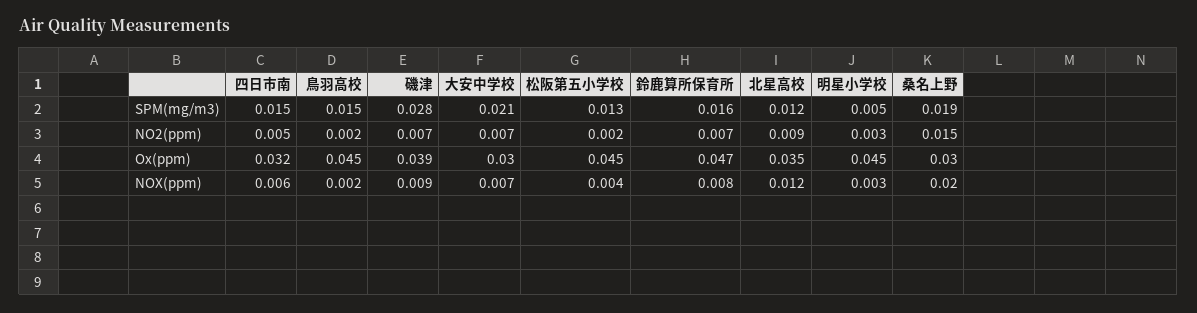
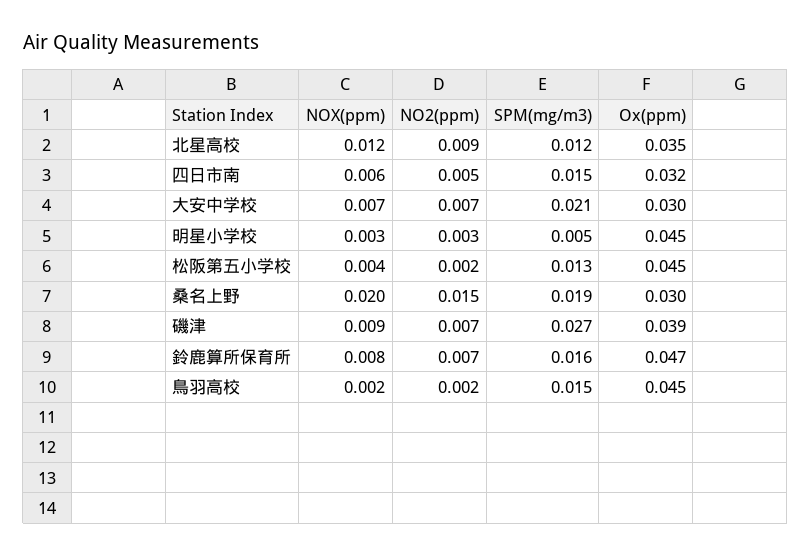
  {
    "四日市南": {
      "SPM(mg/m3)": 0.015,
      "NO2(ppm)": 0.005,
      "Ox(ppm)": 0.032,
      "NOX(ppm)": 0.006
    },
    "鳥羽高校": {
      "SPM(mg/m3)": 0.015,
      "NO2(ppm)": 0.002,
      "Ox(ppm)": 0.045,
      "NOX(ppm)": 0.002
    },
    "磯津": {
-     "SPM(mg/m3)": 0.028,
+     "SPM(mg/m3)": 0.027,
      "NO2(ppm)": 0.007,
      "Ox(ppm)": 0.039,
      "NOX(ppm)": 0.009
    },
    "大安中学校": {
      "SPM(mg/m3)": 0.021,
      "NO2(ppm)": 0.007,
      "Ox(ppm)": 0.03,
      "NOX(ppm)": 0.007
    },
    "松阪第五小学校": {
      "SPM(mg/m3)": 0.013,
      "NO2(ppm)": 0.002,
      "Ox(ppm)": 0.045,
      "NOX(ppm)": 0.004
    },
    "鈴鹿算所保育所": {
      "SPM(mg/m3)": 0.016,
      "NO2(ppm)": 0.007,
      "Ox(ppm)": 0.047,
      "NOX(ppm)": 0.008
    },
    "北星高校": {
      "SPM(mg/m3)": 0.012,
      "NO2(ppm)": 0.009,
      "Ox(ppm)": 0.035,
      "NOX(ppm)": 0.012
    },
    "明星小学校": {
      "SPM(mg/m3)": 0.005,
      "NO2(ppm)": 0.003,
      "Ox(ppm)": 0.045,
      "NOX(ppm)": 0.003
    },
    "桑名上野": {
      "SPM(mg/m3)": 0.019,
      "NO2(ppm)": 0.015,
      "Ox(ppm)": 0.03,
      "NOX(ppm)": 0.02
    }
  }

